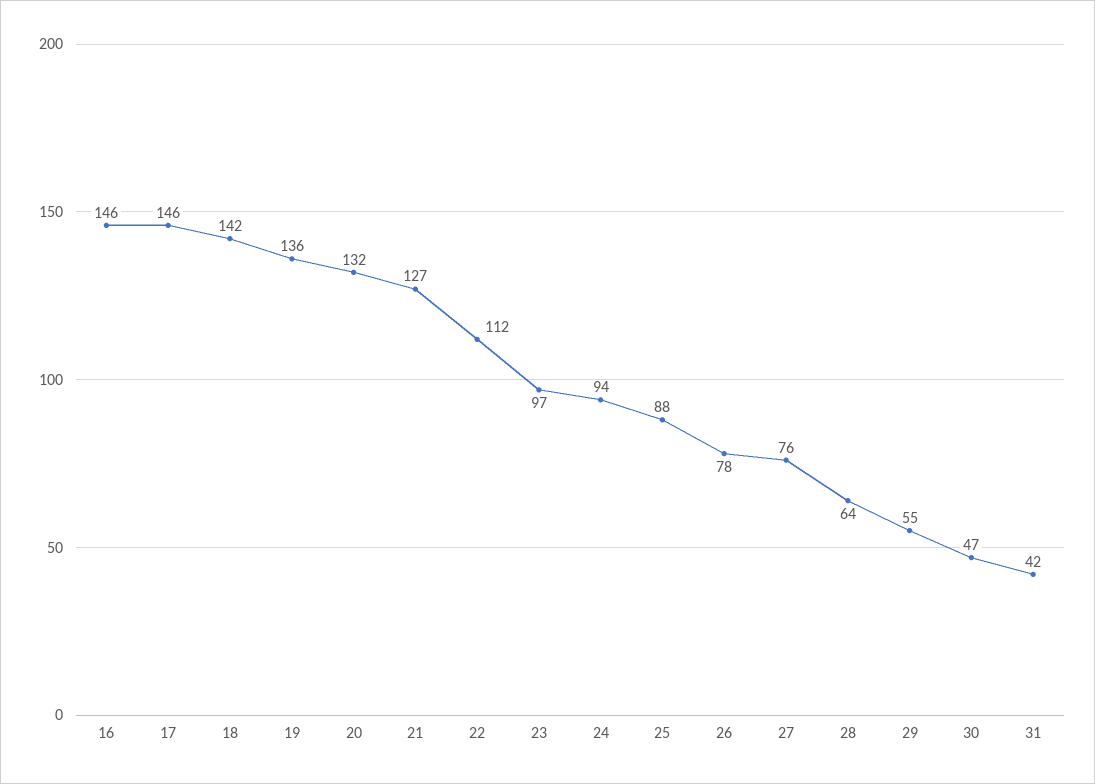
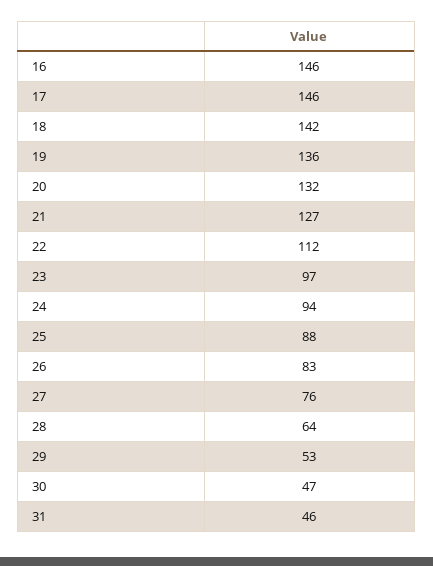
  {
    "16": 146,
    "17": 146,
    "18": 142,
    "19": 136,
    "20": 132,
    "21": 127,
    "22": 112,
    "23": 97,
    "24": 94,
    "25": 88,
-   "26": 78,
+   "26": 83,
    "27": 76,
    "28": 64,
-   "29": 55,
+   "29": 53,
    "30": 47,
-   "31": 42
+   "31": 46
  }

